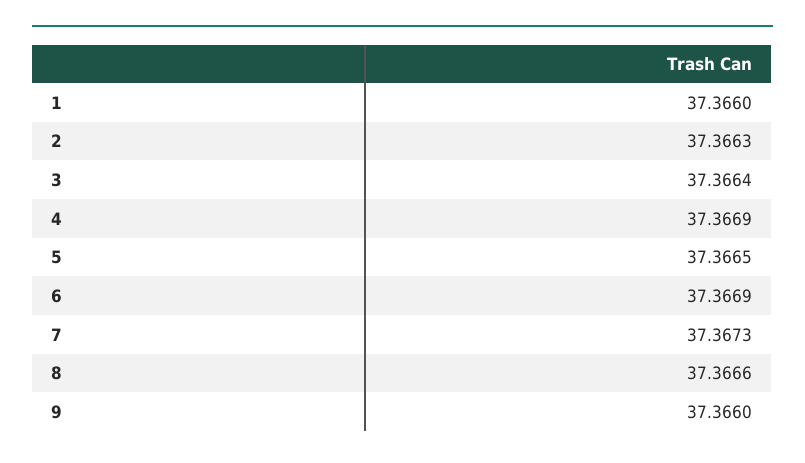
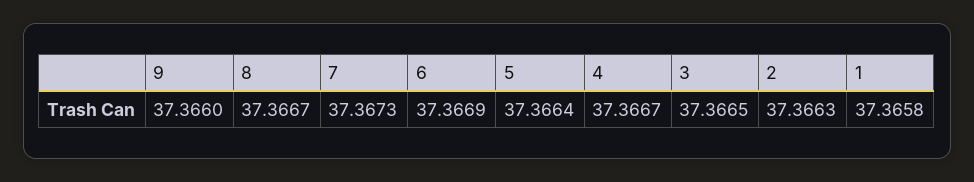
  {
-   "1": 37.366,
+   "1": 37.3658,
    "2": 37.3663,
-   "3": 37.3664,
+   "3": 37.3665,
-   "4": 37.3669,
+   "4": 37.3667,
-   "5": 37.3665,
+   "5": 37.3664,
    "6": 37.3669,
    "7": 37.3673,
-   "8": 37.3666,
+   "8": 37.3667,
    "9": 37.366
  }

